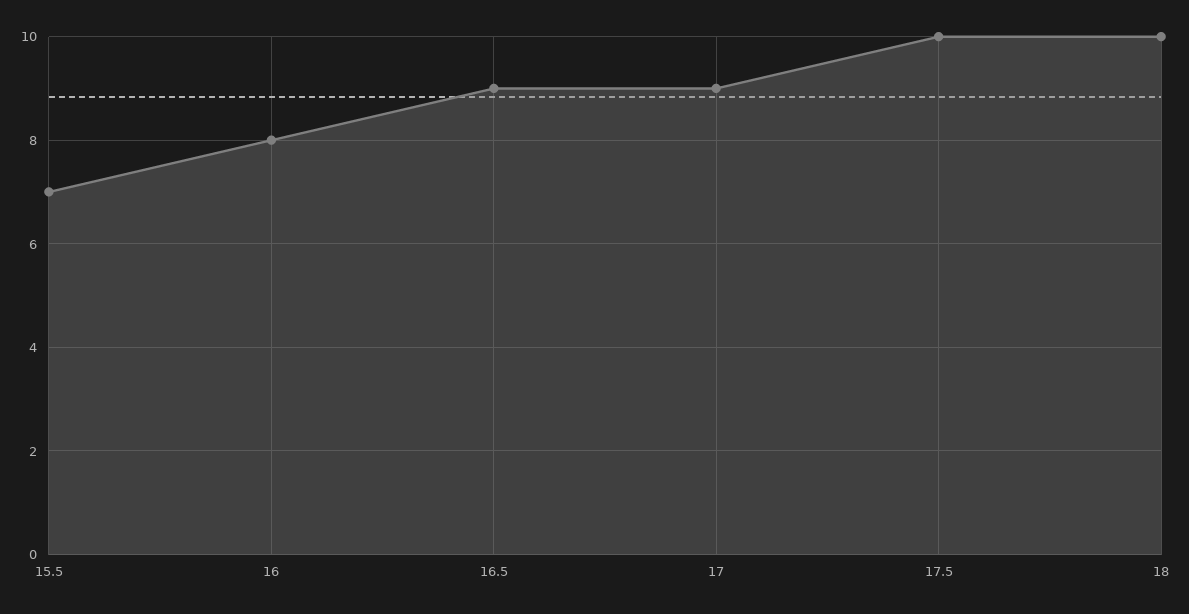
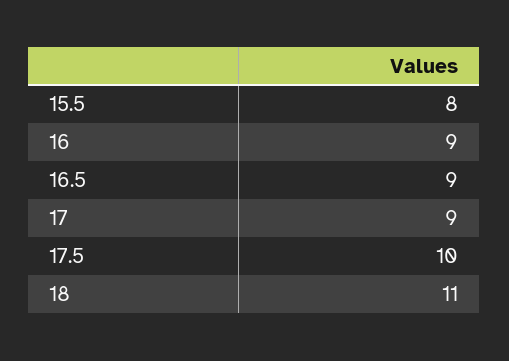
  {
-   "15.5": 7,
+   "15.5": 8,
-   "16": 8,
+   "16": 9,
    "16.5": 9,
    "17": 9,
    "17.5": 10,
-   "18": 10
+   "18": 11
  }

